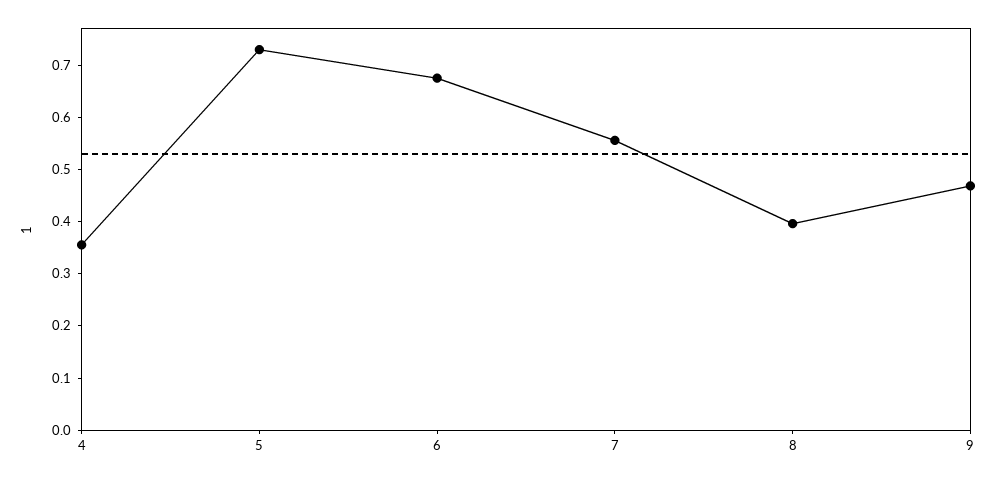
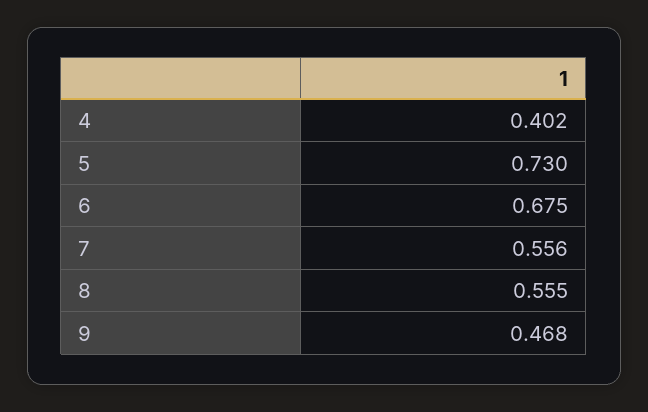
  {
-   "4": 0.36,
+   "4": 0.402,
    "5": 0.73,
    "6": 0.675,
    "7": 0.556,
-   "8": 0.4,
+   "8": 0.555,
    "9": 0.468
  }

